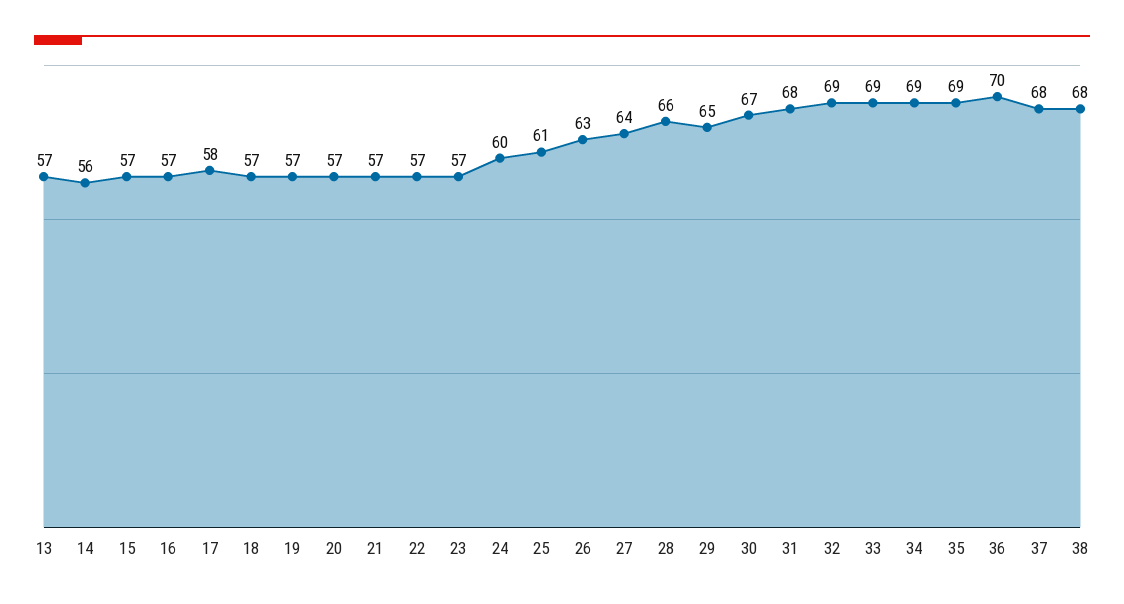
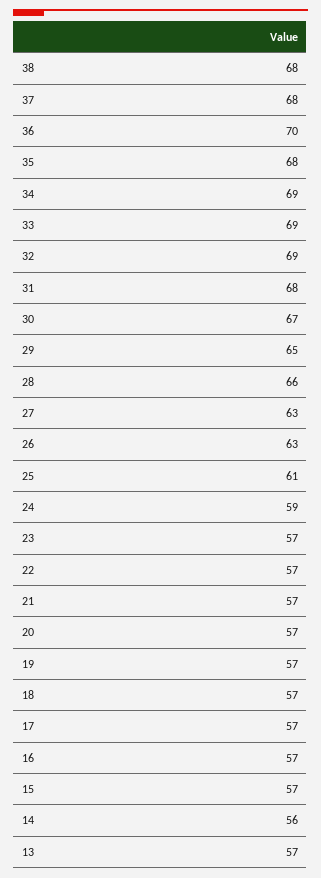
  {
    "13": 57,
    "14": 56,
    "15": 57,
    "16": 57,
-   "17": 58,
+   "17": 57,
    "18": 57,
    "19": 57,
    "20": 57,
    "21": 57,
    "22": 57,
    "23": 57,
-   "24": 60,
+   "24": 59,
    "25": 61,
    "26": 63,
-   "27": 64,
+   "27": 63,
    "28": 66,
    "29": 65,
    "30": 67,
    "31": 68,
    "32": 69,
    "33": 69,
    "34": 69,
-   "35": 69,
+   "35": 68,
    "36": 70,
    "37": 68,
    "38": 68
  }

